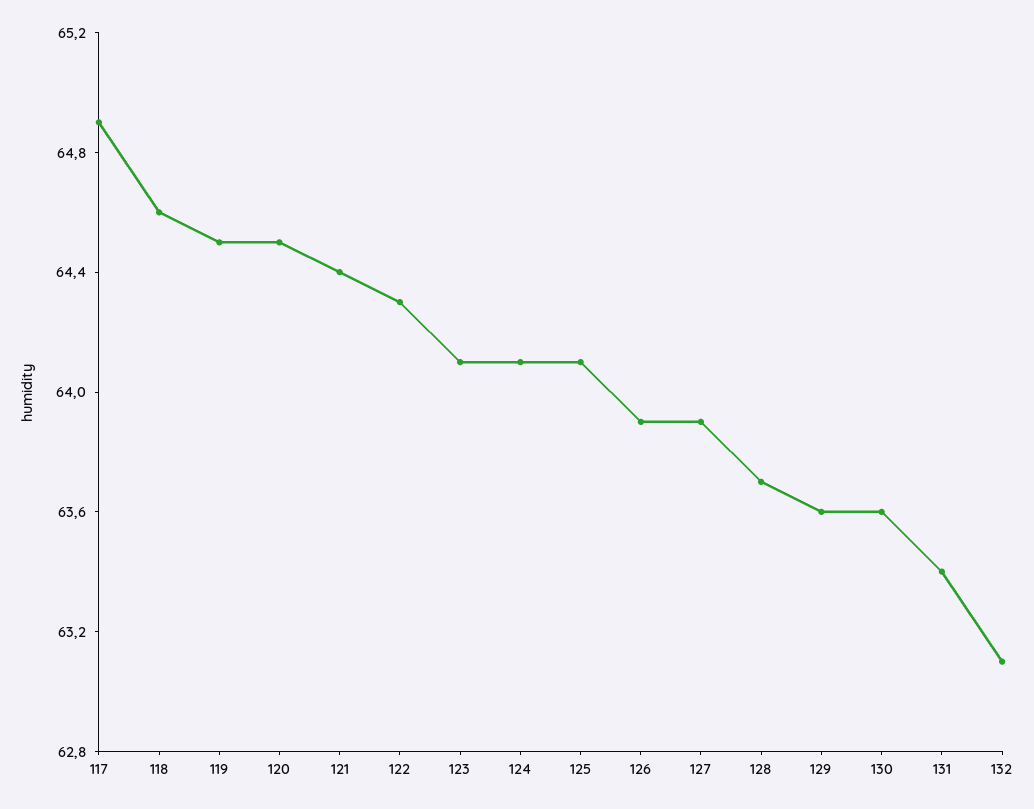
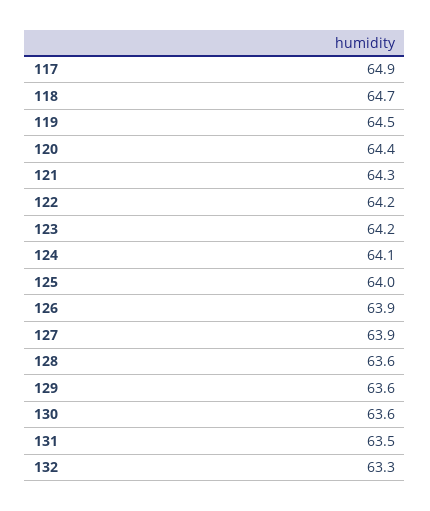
  {
    "117": 64.9,
-   "118": 64.6,
+   "118": 64.7,
    "119": 64.5,
-   "120": 64.5,
+   "120": 64.4,
-   "121": 64.4,
+   "121": 64.3,
-   "122": 64.3,
+   "122": 64.2,
-   "123": 64.1,
+   "123": 64.2,
    "124": 64.1,
-   "125": 64.1,
+   "125": 64,
    "126": 63.9,
    "127": 63.9,
-   "128": 63.7,
+   "128": 63.6,
    "129": 63.6,
    "130": 63.6,
-   "131": 63.4,
+   "131": 63.5,
-   "132": 63.1
+   "132": 63.3
  }

